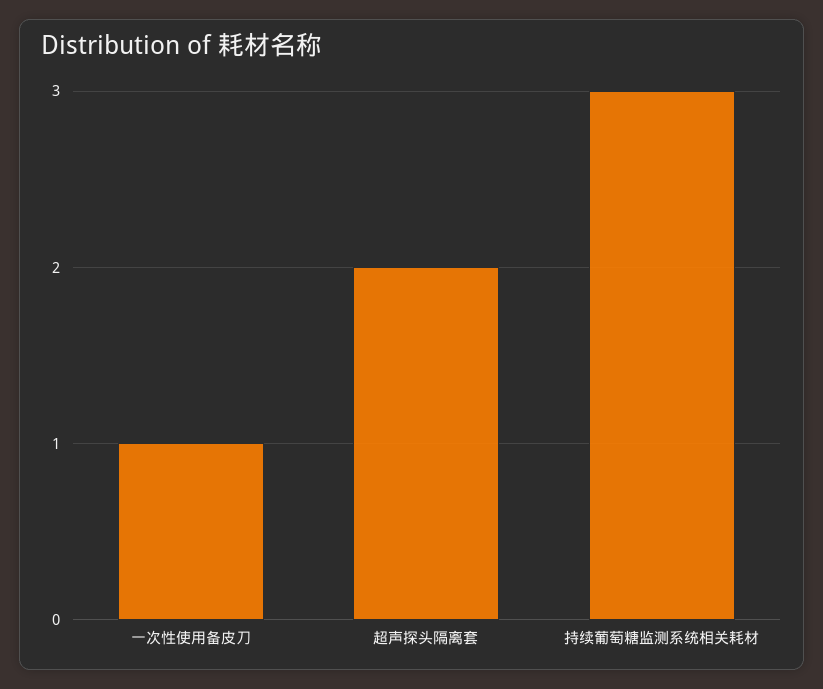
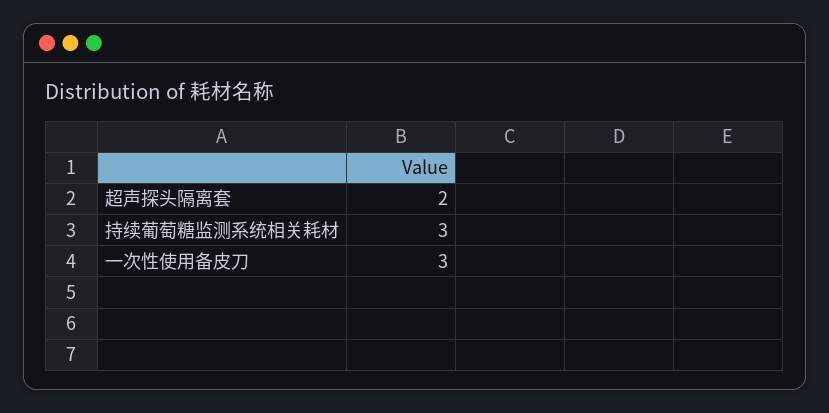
  {
-   "一次性使用备皮刀": 1,
+   "一次性使用备皮刀": 3,
    "超声探头隔离套": 2,
    "持续葡萄糖监测系统相关耗材": 3
  }

